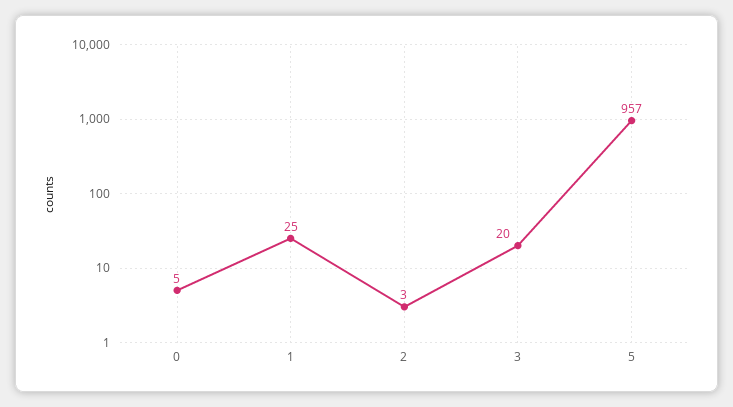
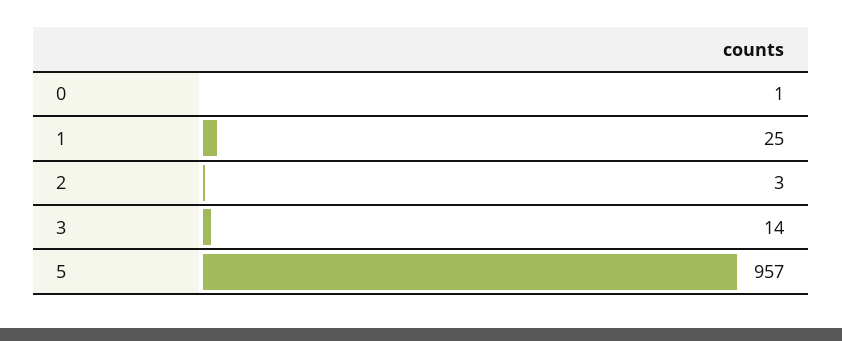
  {
-   "0": 5,
+   "0": 1,
    "1": 25,
    "2": 3,
-   "3": 20,
+   "3": 14,
    "5": 957
  }

